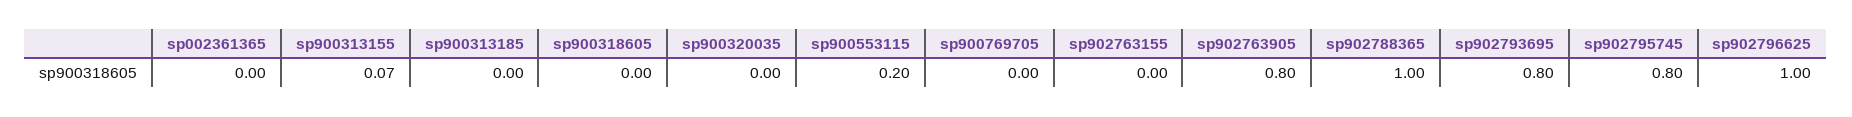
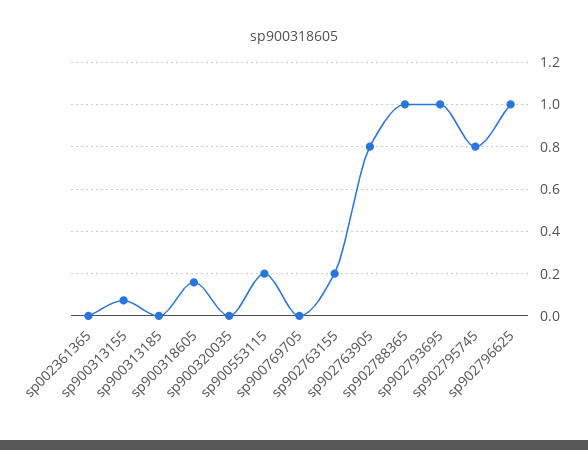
  {
    "sp002361365": 0,
    "sp900313155": 0.07,
    "sp900313185": 0,
-   "sp900318605": 0,
+   "sp900318605": 0.15,
    "sp900320035": 0,
    "sp900553115": 0.2,
    "sp900769705": 0,
-   "sp902763155": 0,
+   "sp902763155": 0.2,
    "sp902763905": 0.8,
    "sp902788365": 1,
-   "sp902793695": 0.8,
+   "sp902793695": 1,
    "sp902795745": 0.8,
    "sp902796625": 1
  }

